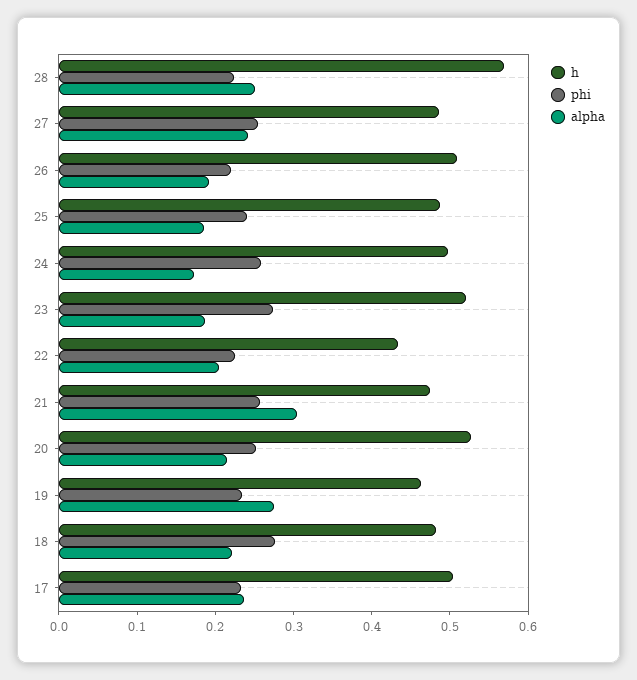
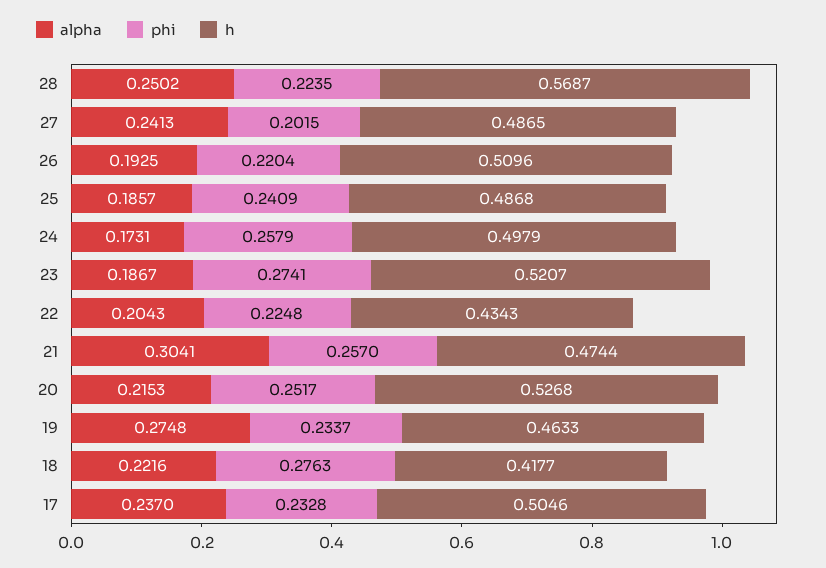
  {
    "h": {
      "28": 0.5687,
      "27": 0.4865,
      "26": 0.5096,
      "25": 0.4868,
      "24": 0.4979,
      "23": 0.5207,
      "22": 0.4343,
      "21": 0.4744,
      "20": 0.5268,
      "19": 0.4633,
-     "18": 0.48,
+     "18": 0.4177,
      "17": 0.5046
    },
    "phi": {
      "28": 0.2235,
-     "27": 0.26,
+     "27": 0.2015,
      "26": 0.2204,
      "25": 0.2409,
      "24": 0.2579,
      "23": 0.2741,
      "22": 0.2248,
      "21": 0.257,
      "20": 0.2517,
      "19": 0.2337,
      "18": 0.2763,
      "17": 0.2328
    },
    "alpha": {
      "28": 0.2502,
      "27": 0.2413,
      "26": 0.1925,
      "25": 0.1857,
      "24": 0.1731,
      "23": 0.1867,
      "22": 0.2043,
      "21": 0.3041,
      "20": 0.2153,
      "19": 0.2748,
      "18": 0.2216,
      "17": 0.237
    }
  }

